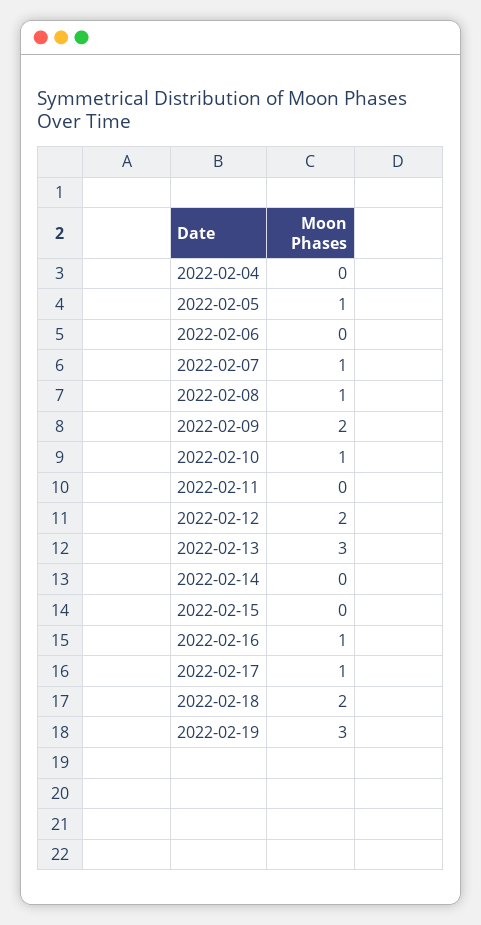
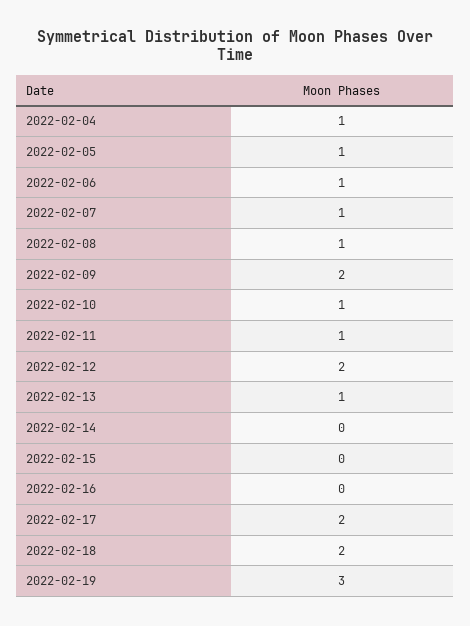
  {
-   "2022-02-04": 0,
+   "2022-02-04": 1,
    "2022-02-05": 1,
-   "2022-02-06": 0,
+   "2022-02-06": 1,
    "2022-02-07": 1,
    "2022-02-08": 1,
    "2022-02-09": 2,
    "2022-02-10": 1,
-   "2022-02-11": 0,
+   "2022-02-11": 1,
    "2022-02-12": 2,
-   "2022-02-13": 3,
+   "2022-02-13": 1,
    "2022-02-14": 0,
    "2022-02-15": 0,
-   "2022-02-16": 1,
+   "2022-02-16": 0,
-   "2022-02-17": 1,
+   "2022-02-17": 2,
    "2022-02-18": 2,
    "2022-02-19": 3
  }

